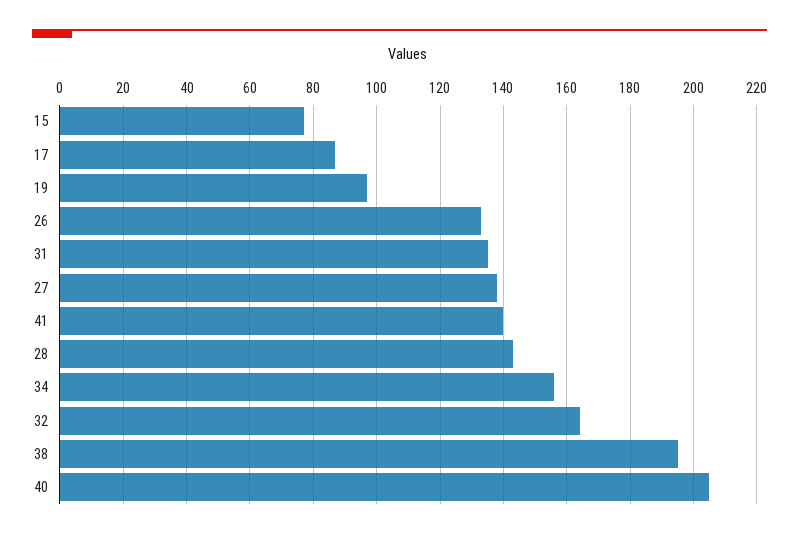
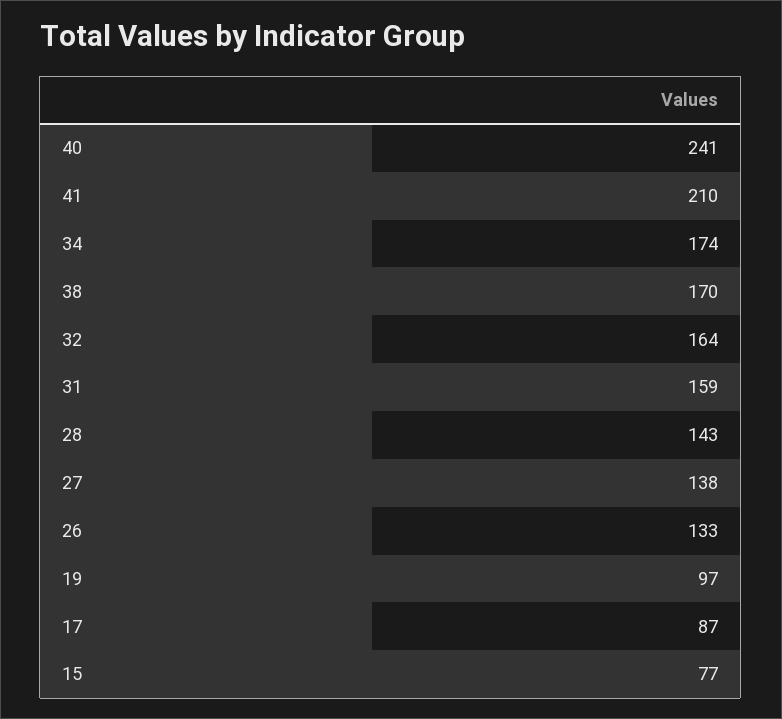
  {
    "15": 77,
    "17": 87,
    "19": 97,
    "26": 133,
-   "31": 135,
+   "31": 159,
    "27": 138,
-   "41": 140,
+   "41": 210,
    "28": 143,
-   "34": 155,
+   "34": 174,
    "32": 164,
-   "38": 195,
+   "38": 170,
-   "40": 205
+   "40": 241
  }

